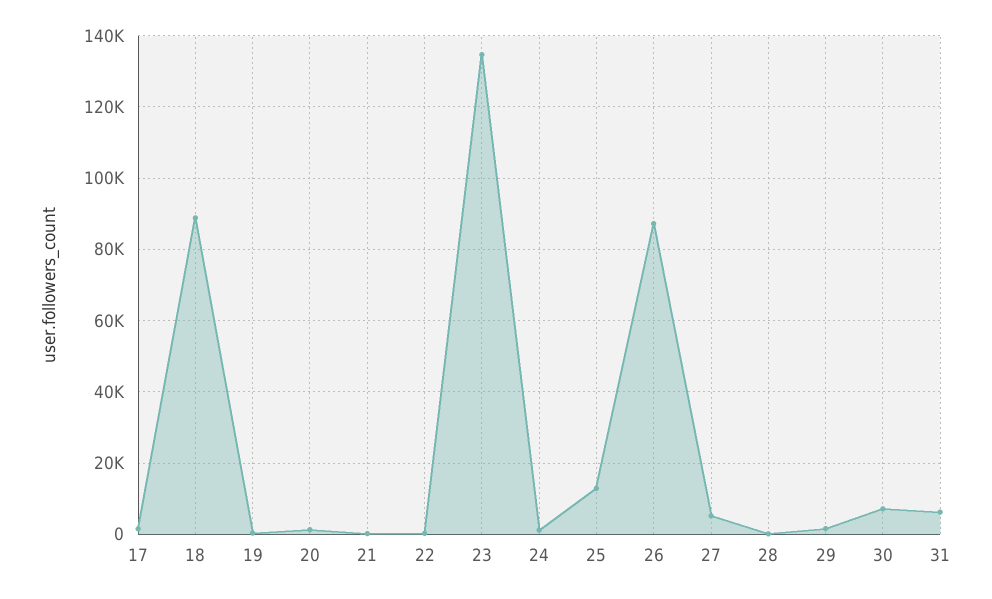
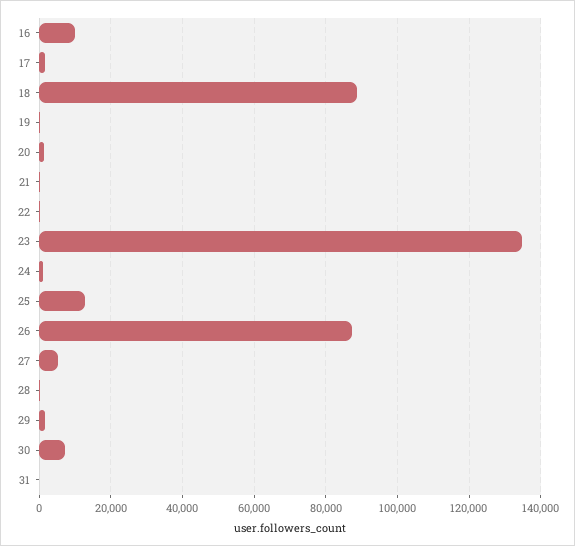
  {
    "17": 2000,
    "18": 88000,
    "19": 0,
    "20": 2000,
    "21": 0,
    "22": 0,
    "23": 134000,
    "24": 2000,
    "25": 12000,
    "26": 88000,
    "27": 6000,
    "28": 0,
    "29": 2000,
    "30": 8000,
-   "31": 6000
+   "31": 0,
+   "16": 10000
  }

